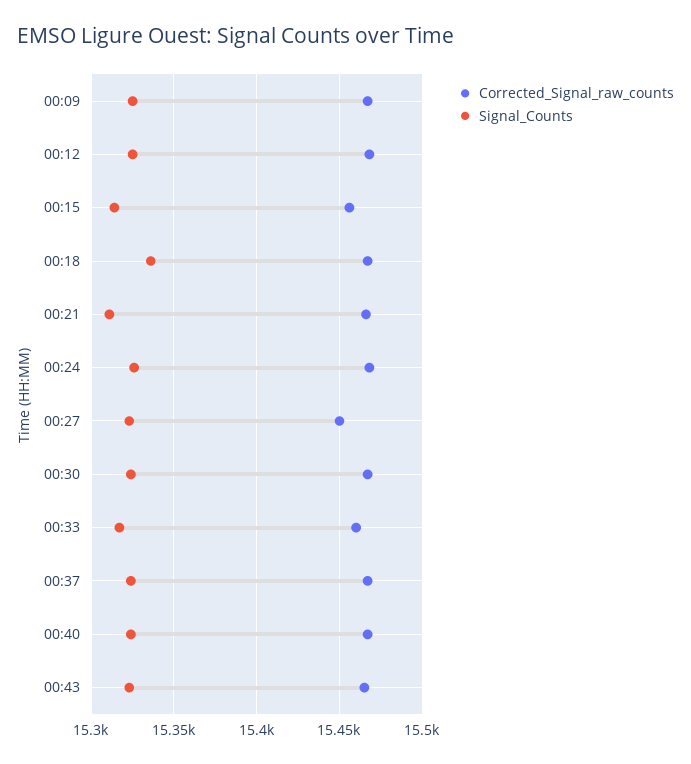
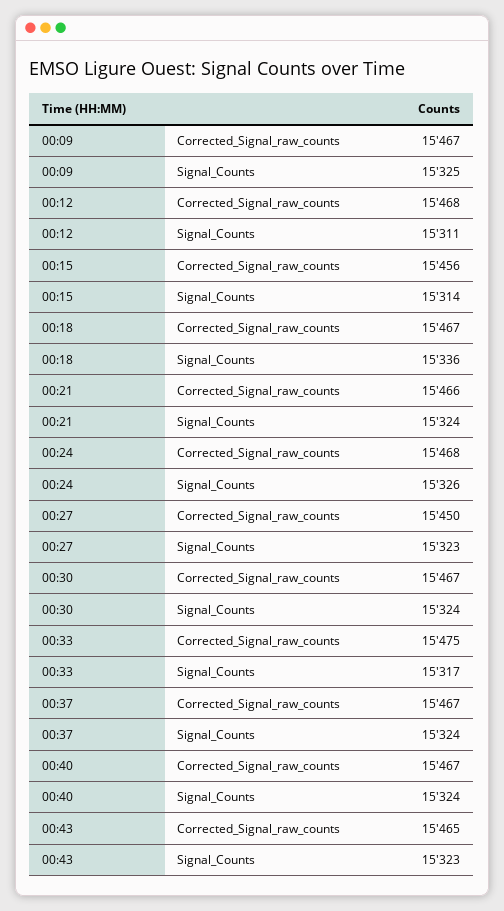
  {
    "Corrected_Signal_raw_counts": {
      "00:09": 15467,
      "00:12": 15468,
      "00:15": 15456,
      "00:18": 15467,
      "00:21": 15466,
      "00:24": 15468,
      "00:27": 15450,
      "00:30": 15467,
-     "00:33": 15460,
+     "00:33": 15475,
      "00:37": 15467,
      "00:40": 15467,
      "00:43": 15465
    },
    "Signal_Counts": {
      "00:09": 15325,
-     "00:12": 15325,
+     "00:12": 15311,
      "00:15": 15314,
      "00:18": 15336,
-     "00:21": 15310,
+     "00:21": 15324,
      "00:24": 15326,
      "00:27": 15323,
      "00:30": 15324,
      "00:33": 15317,
      "00:37": 15324,
      "00:40": 15324,
      "00:43": 15323
    }
  }

